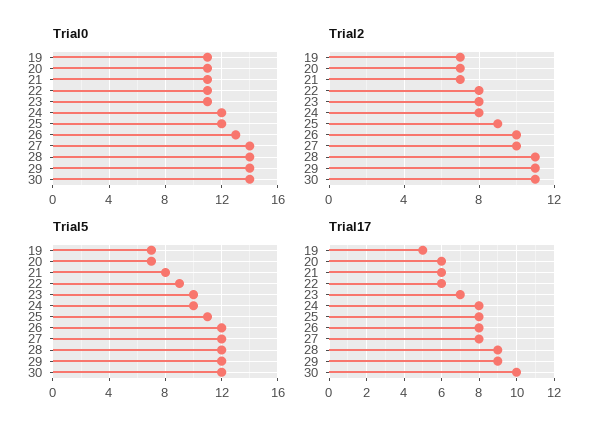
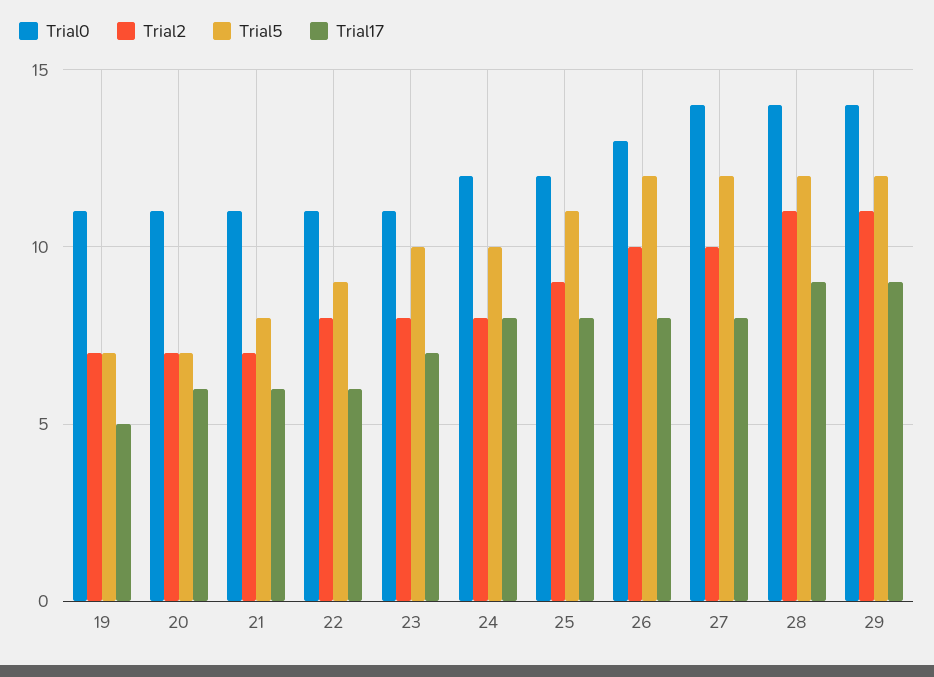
  {
    "Trial0": {
      "19": 11,
      "20": 11,
      "21": 11,
      "22": 11,
      "23": 11,
      "24": 12,
      "25": 12,
      "26": 13,
      "27": 14,
      "28": 14,
-     "29": 14,
+     "29": 14
-     "30": 14
    },
    "Trial2": {
      "19": 7,
      "20": 7,
      "21": 7,
      "22": 8,
      "23": 8,
      "24": 8,
      "25": 9,
      "26": 10,
      "27": 10,
      "28": 11,
-     "29": 11,
+     "29": 11
-     "30": 11
    },
    "Trial5": {
      "19": 7,
      "20": 7,
      "21": 8,
      "22": 9,
      "23": 10,
      "24": 10,
      "25": 11,
      "26": 12,
      "27": 12,
      "28": 12,
-     "29": 12,
+     "29": 12
-     "30": 12
    },
    "Trial17": {
      "19": 5,
      "20": 6,
      "21": 6,
      "22": 6,
      "23": 7,
      "24": 8,
      "25": 8,
      "26": 8,
      "27": 8,
      "28": 9,
-     "29": 9,
+     "29": 9
-     "30": 10
    }
  }

